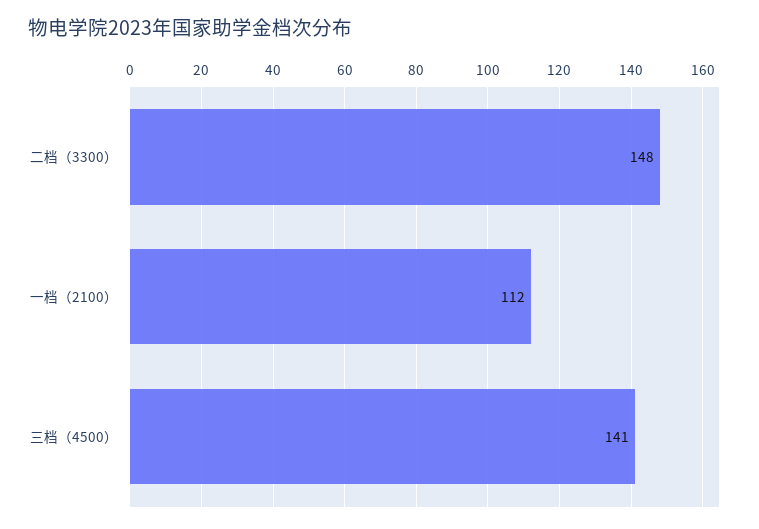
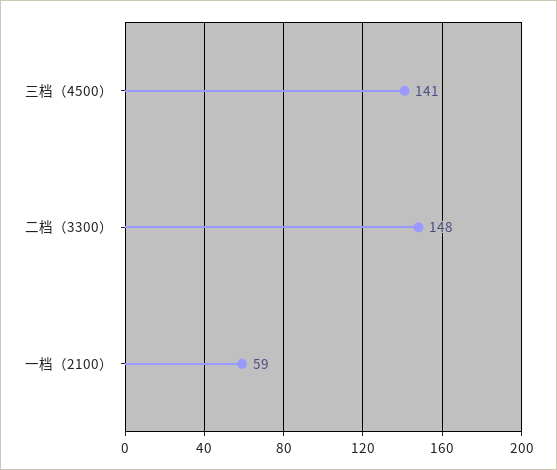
  {
    "二档（3300）": 148,
-   "一档（2100）": 112,
+   "一档（2100）": 59,
    "三档（4500）": 141
  }

